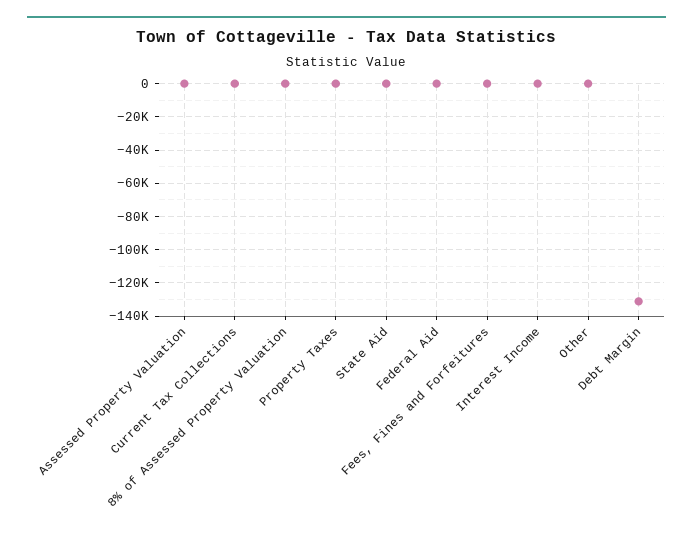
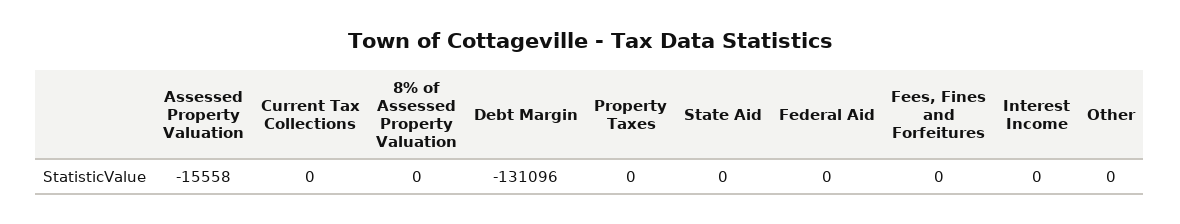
  {
-   "Assessed Property Valuation": 0,
+   "Assessed Property Valuation": -15558,
    "Current Tax Collections": 0,
    "8% of Assessed Property Valuation": 0,
    "Property Taxes": 0,
    "State Aid": 0,
    "Federal Aid": 0,
    "Fees, Fines and Forfeitures": 0,
    "Interest Income": 0,
    "Other": 0,
    "Debt Margin": -131096
  }

